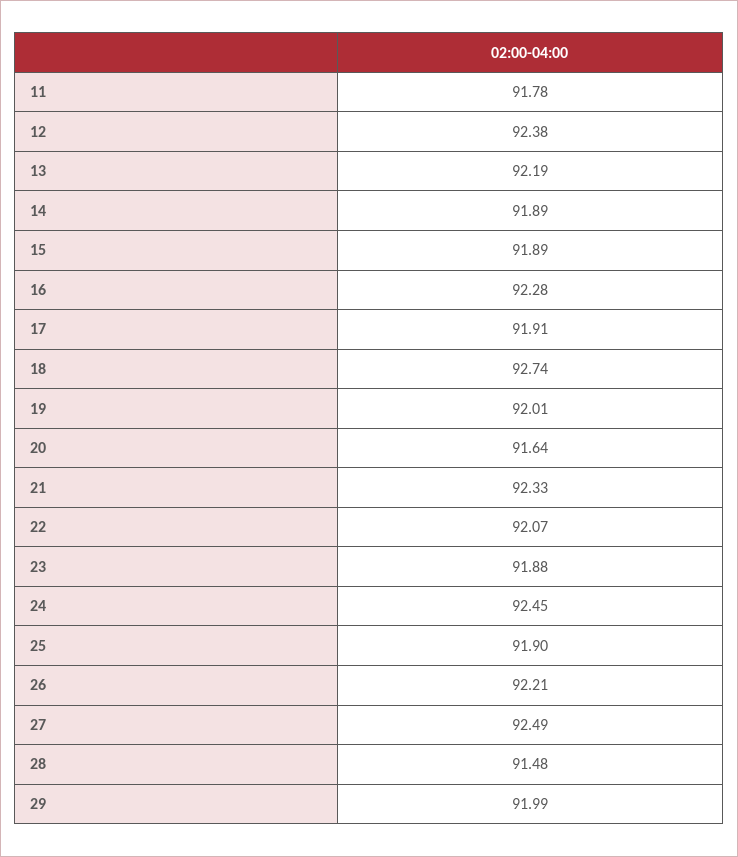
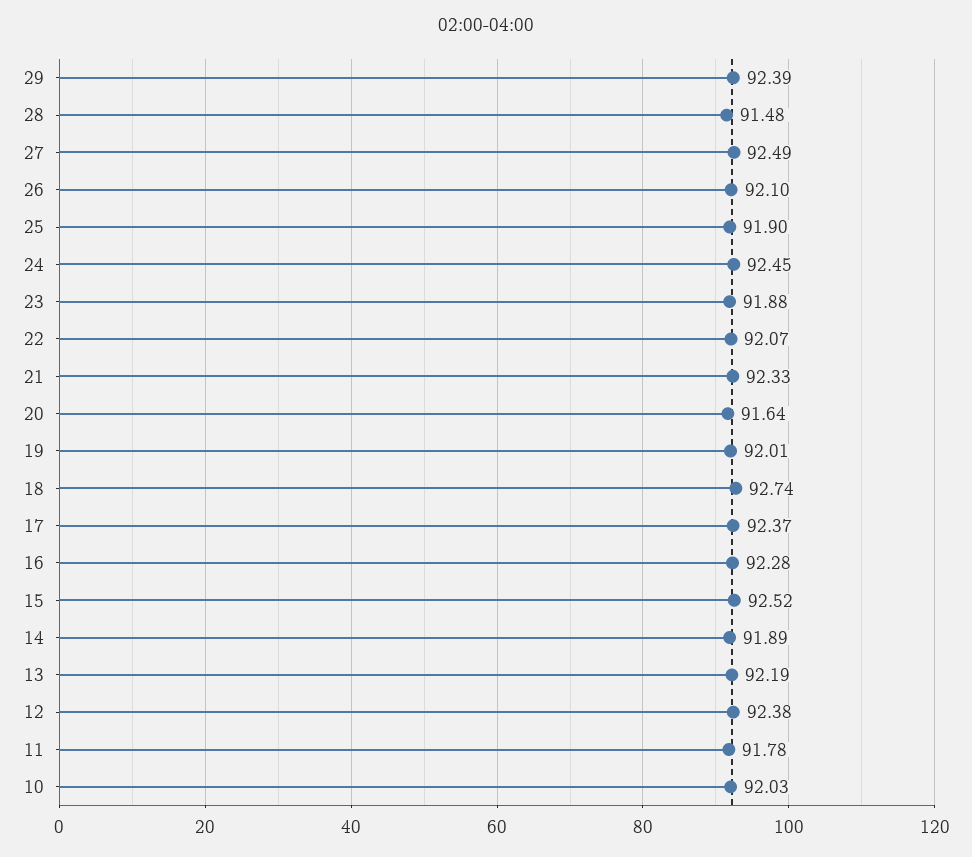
  {
    "11": 91.78,
    "12": 92.38,
    "13": 92.19,
    "14": 91.89,
-   "15": 91.89,
+   "15": 92.52,
    "16": 92.28,
-   "17": 91.91,
+   "17": 92.37,
    "18": 92.74,
    "19": 92.01,
    "20": 91.64,
    "21": 92.33,
    "22": 92.07,
    "23": 91.88,
    "24": 92.45,
    "25": 91.9,
-   "26": 92.21,
+   "26": 92.1,
    "27": 92.49,
    "28": 91.48,
-   "29": 91.99
+   "29": 92.39,
+   "10": 92.03
  }

